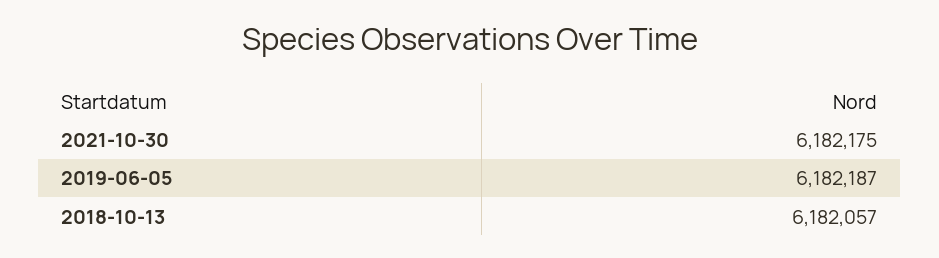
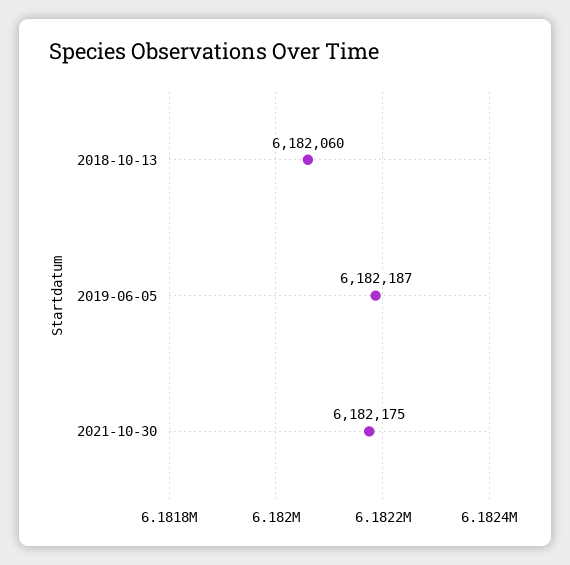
  {
    "2021-10-30": 6182175,
    "2019-06-05": 6182187,
-   "2018-10-13": 6182057
+   "2018-10-13": 6182060
  }

